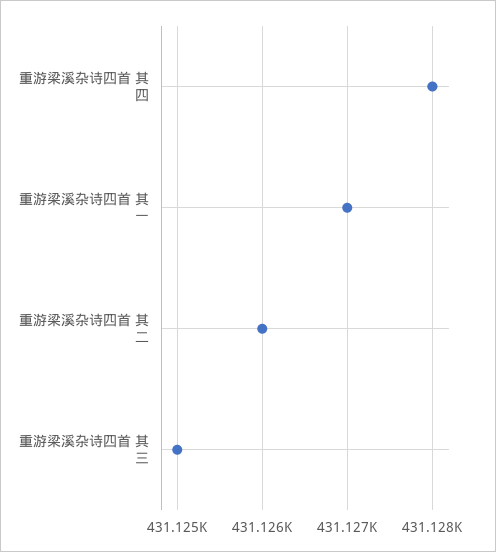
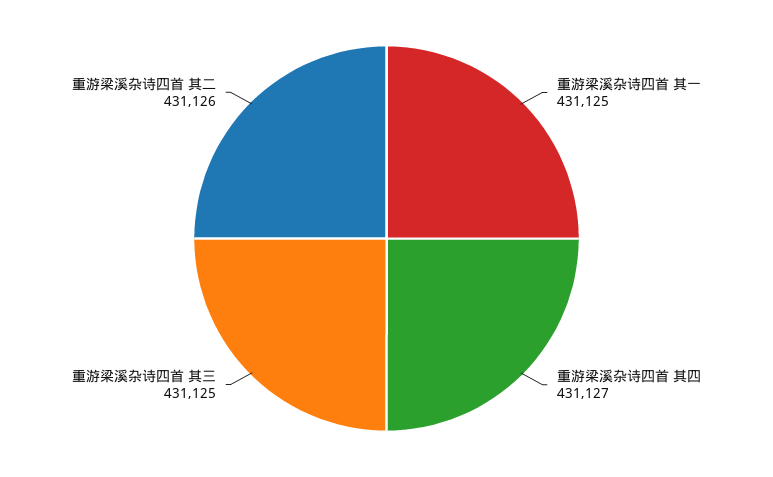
  {
-   "重游梁溪杂诗四首 其四": 431128,
+   "重游梁溪杂诗四首 其四": 431127,
-   "重游梁溪杂诗四首 其一": 431127,
+   "重游梁溪杂诗四首 其一": 431125,
    "重游梁溪杂诗四首 其二": 431126,
    "重游梁溪杂诗四首 其三": 431125
  }

